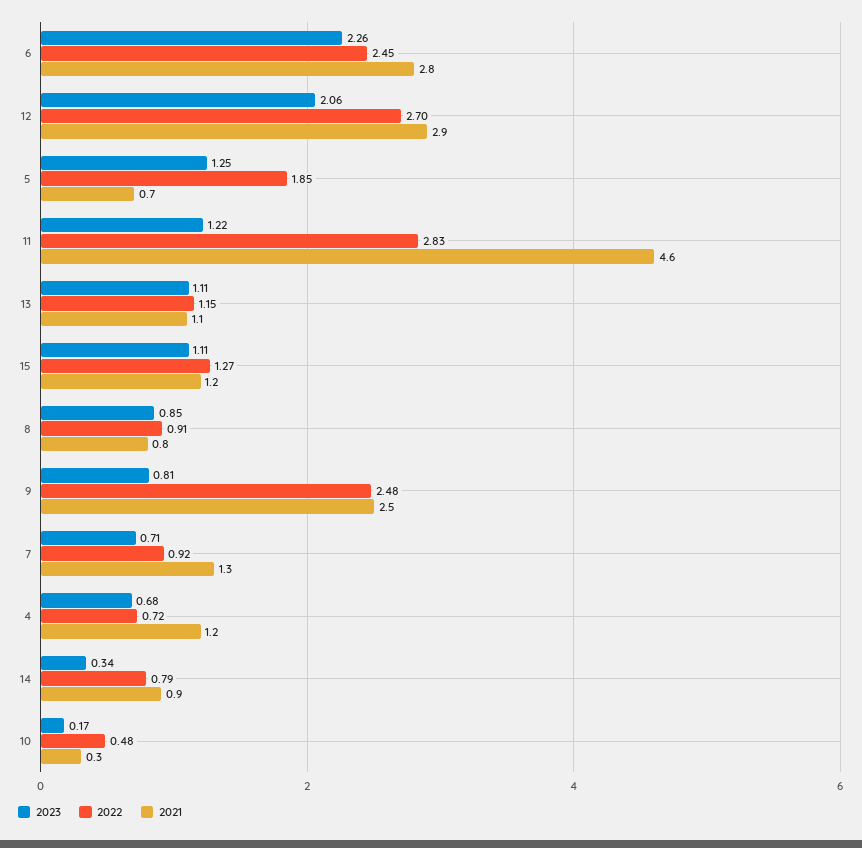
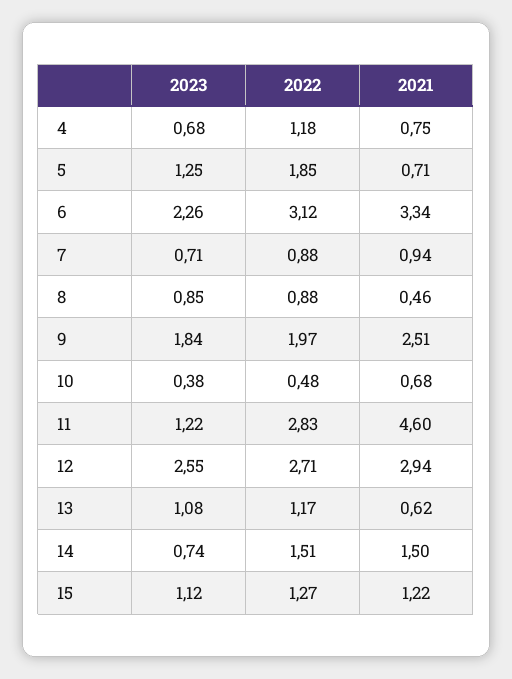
  {
    "2023": {
      "6": 2.26,
-     "12": 2.06,
+     "12": 2.55,
      "5": 1.25,
      "11": 1.22,
-     "13": 1.11,
+     "13": 1.08,
-     "15": 1.11,
+     "15": 1.12,
      "8": 0.85,
-     "9": 0.81,
+     "9": 1.84,
      "7": 0.71,
      "4": 0.68,
-     "14": 0.34,
+     "14": 0.74,
-     "10": 0.17
+     "10": 0.38
    },
    "2022": {
-     "6": 2.45,
+     "6": 3.12,
-     "12": 2.7,
+     "12": 2.71,
      "5": 1.85,
      "11": 2.83,
-     "13": 1.15,
+     "13": 1.17,
      "15": 1.27,
-     "8": 0.91,
+     "8": 0.88,
-     "9": 2.48,
+     "9": 1.97,
-     "7": 0.92,
+     "7": 0.88,
-     "4": 0.72,
+     "4": 1.18,
-     "14": 0.79,
+     "14": 1.51,
      "10": 0.48
    },
    "2021": {
-     "6": 2.8,
+     "6": 3.34,
      "12": 2.94,
      "5": 0.71,
      "11": 4.6,
-     "13": 1.1,
+     "13": 0.62,
      "15": 1.22,
-     "8": 0.8,
+     "8": 0.46,
      "9": 2.51,
-     "7": 1.3,
+     "7": 0.94,
-     "4": 1.2,
+     "4": 0.75,
-     "14": 0.9,
+     "14": 1.5,
-     "10": 0.3
+     "10": 0.68
    }
  }

